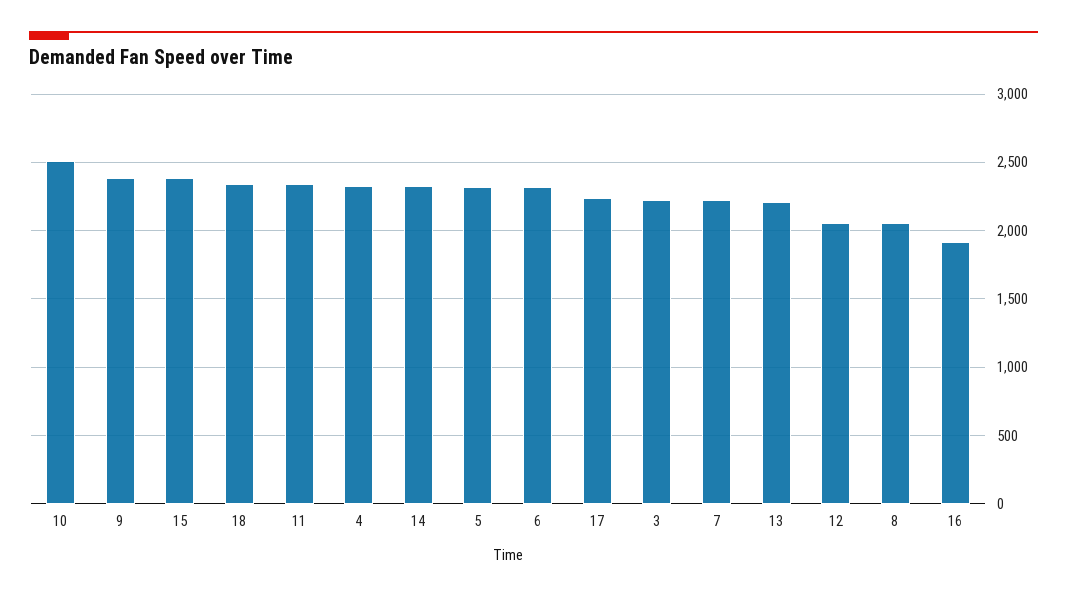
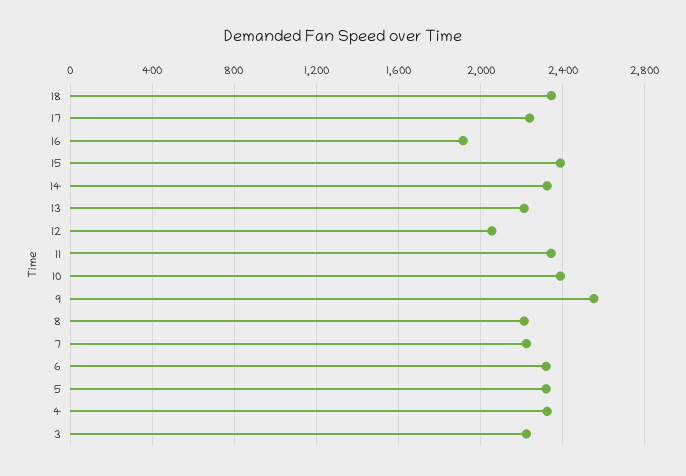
  {
-   "10": 2500,
+   "10": 2400,
-   "9": 2400,
+   "9": 2550,
    "15": 2400,
    "18": 2350,
    "11": 2350,
    "4": 2300,
    "14": 2300,
    "5": 2300,
    "6": 2300,
    "17": 2250,
    "3": 2200,
    "7": 2200,
    "13": 2200,
    "12": 2050,
-   "8": 2050,
+   "8": 2200,
    "16": 1900
  }

